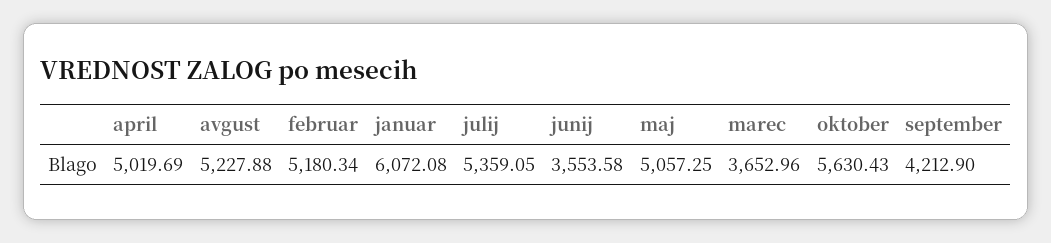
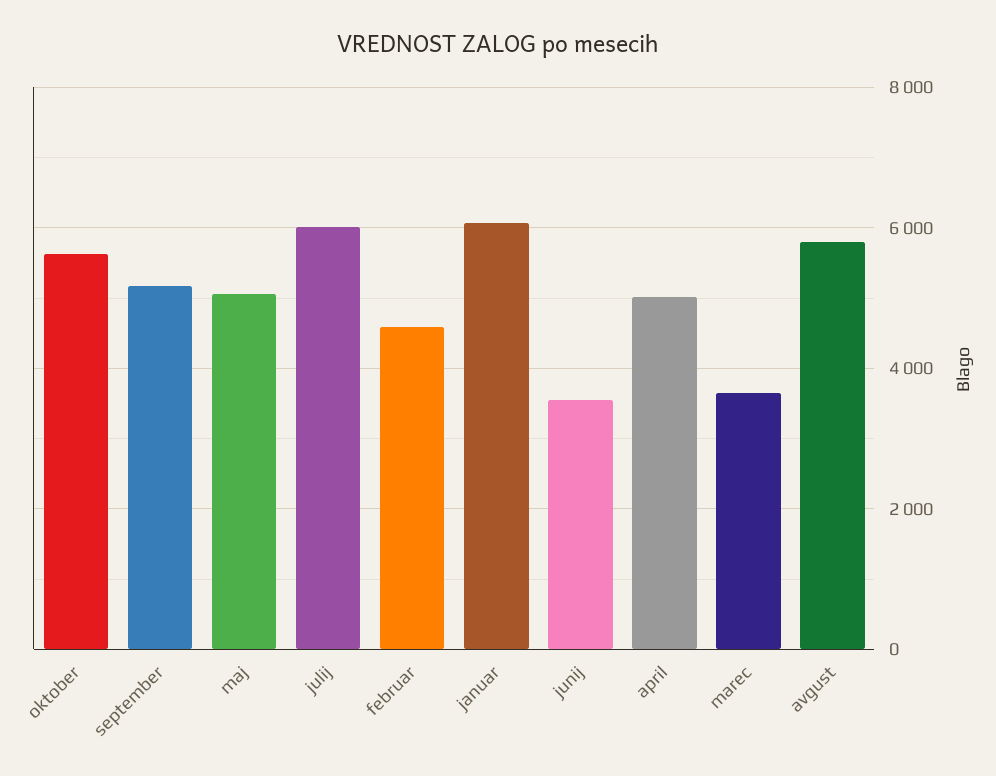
  {
    "april": 5019.69,
-   "avgust": 5227.88,
+   "avgust": 5800,
-   "februar": 5180.34,
+   "februar": 4600,
    "januar": 6072.08,
-   "julij": 5359.05,
+   "julij": 6000,
    "junij": 3553.58,
    "maj": 5057.25,
    "marec": 3652.96,
    "oktober": 5630.43,
-   "september": 4212.9
+   "september": 5200
  }

